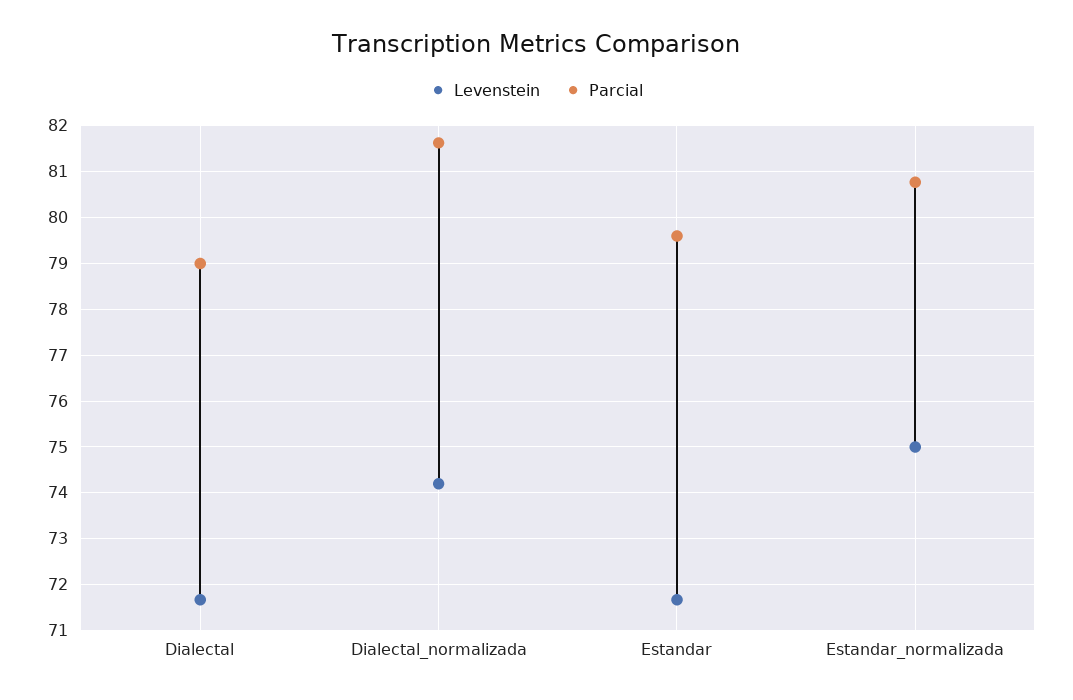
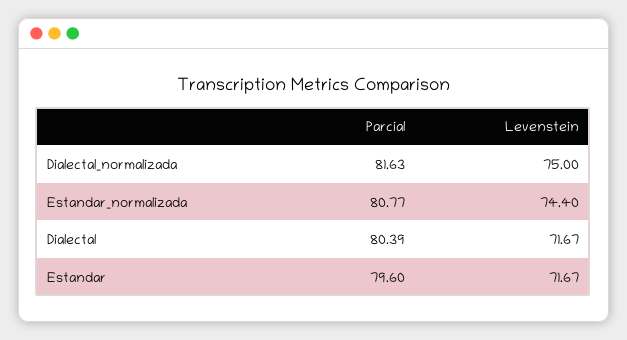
  {
    "Levenstein": {
      "Dialectal": 71.67,
-     "Dialectal_normalizada": 74.2,
+     "Dialectal_normalizada": 75,
      "Estandar": 71.67,
-     "Estandar_normalizada": 75
+     "Estandar_normalizada": 74.4
    },
    "Parcial": {
-     "Dialectal": 79,
+     "Dialectal": 80.39,
      "Dialectal_normalizada": 81.63,
      "Estandar": 79.6,
      "Estandar_normalizada": 80.77
    }
  }

